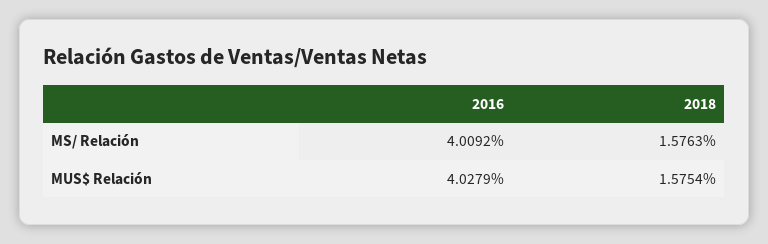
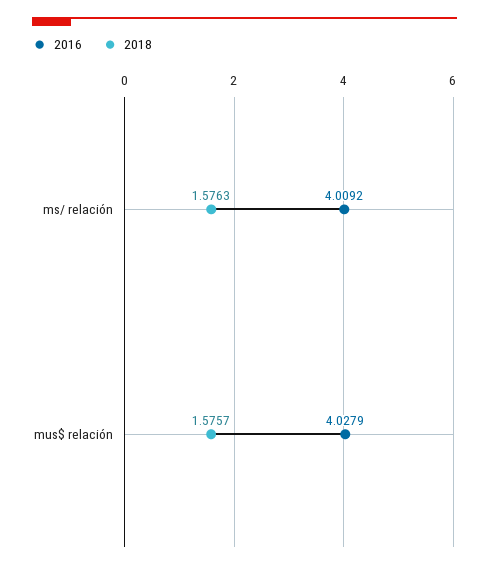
  {
    "2016": {
      "MS/ Relación": 4.0092,
      "MUS$ Relación": 4.0279
    },
    "2018": {
      "MS/ Relación": 1.5763,
-     "MUS$ Relación": 1.5754
+     "MUS$ Relación": 1.5757
    }
  }

